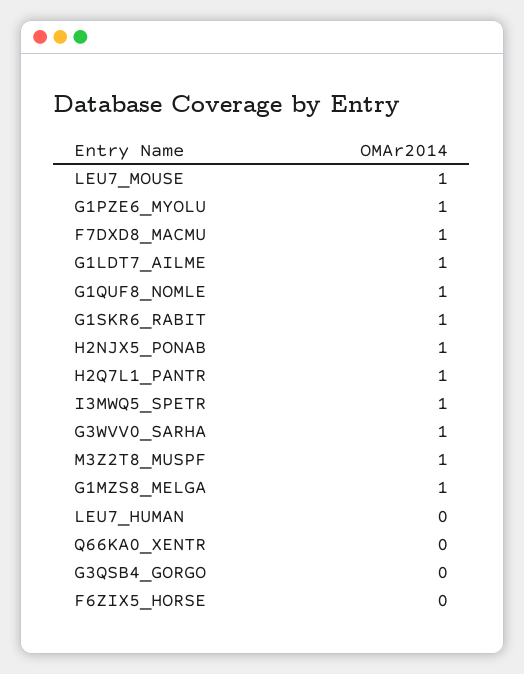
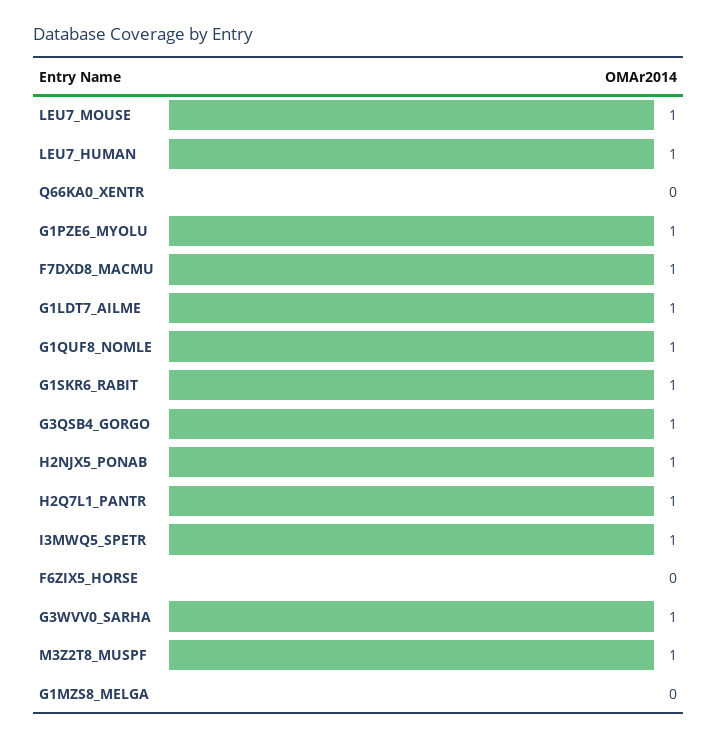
  {
    "LEU7_MOUSE": 1,
    "G1PZE6_MYOLU": 1,
    "F7DXD8_MACMU": 1,
    "G1LDT7_AILME": 1,
    "G1QUF8_NOMLE": 1,
    "G1SKR6_RABIT": 1,
    "H2NJX5_PONAB": 1,
    "H2Q7L1_PANTR": 1,
    "I3MWQ5_SPETR": 1,
    "G3WVV0_SARHA": 1,
    "M3Z2T8_MUSPF": 1,
-   "G1MZS8_MELGA": 1,
+   "G1MZS8_MELGA": 0,
-   "LEU7_HUMAN": 0,
+   "LEU7_HUMAN": 1,
    "Q66KA0_XENTR": 0,
-   "G3QSB4_GORGO": 0,
+   "G3QSB4_GORGO": 1,
    "F6ZIX5_HORSE": 0
  }

